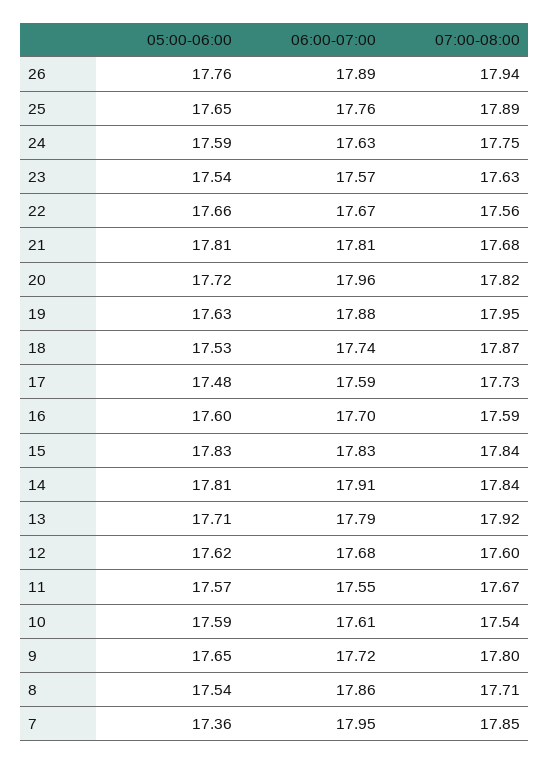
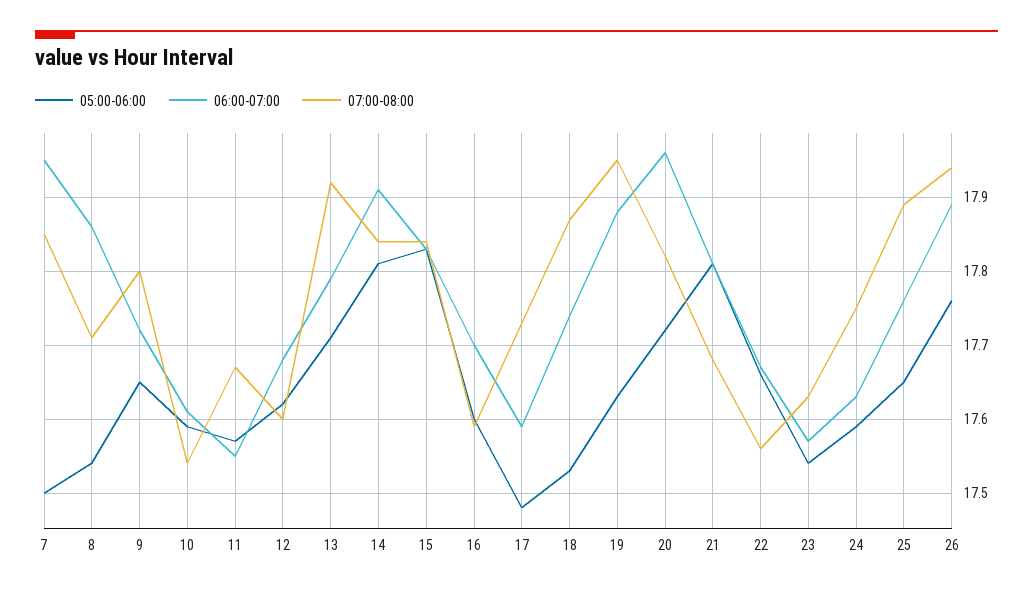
  {
    "05:00-06:00": {
      "26": 17.76,
      "25": 17.65,
      "24": 17.59,
      "23": 17.54,
      "22": 17.66,
      "21": 17.81,
      "20": 17.72,
      "19": 17.63,
      "18": 17.53,
      "17": 17.48,
      "16": 17.6,
      "15": 17.83,
      "14": 17.81,
      "13": 17.71,
      "12": 17.62,
      "11": 17.57,
      "10": 17.59,
      "9": 17.65,
      "8": 17.54,
-     "7": 17.36
+     "7": 17.5
    },
    "06:00-07:00": {
      "26": 17.89,
      "25": 17.76,
      "24": 17.63,
      "23": 17.57,
      "22": 17.67,
      "21": 17.81,
      "20": 17.96,
      "19": 17.88,
      "18": 17.74,
      "17": 17.59,
      "16": 17.7,
      "15": 17.83,
      "14": 17.91,
      "13": 17.79,
      "12": 17.68,
      "11": 17.55,
      "10": 17.61,
      "9": 17.72,
      "8": 17.86,
      "7": 17.95
    },
    "07:00-08:00": {
      "26": 17.94,
      "25": 17.89,
      "24": 17.75,
      "23": 17.63,
      "22": 17.56,
      "21": 17.68,
      "20": 17.82,
      "19": 17.95,
      "18": 17.87,
      "17": 17.73,
      "16": 17.59,
      "15": 17.84,
      "14": 17.84,
      "13": 17.92,
      "12": 17.6,
      "11": 17.67,
      "10": 17.54,
      "9": 17.8,
      "8": 17.71,
      "7": 17.85
    }
  }

